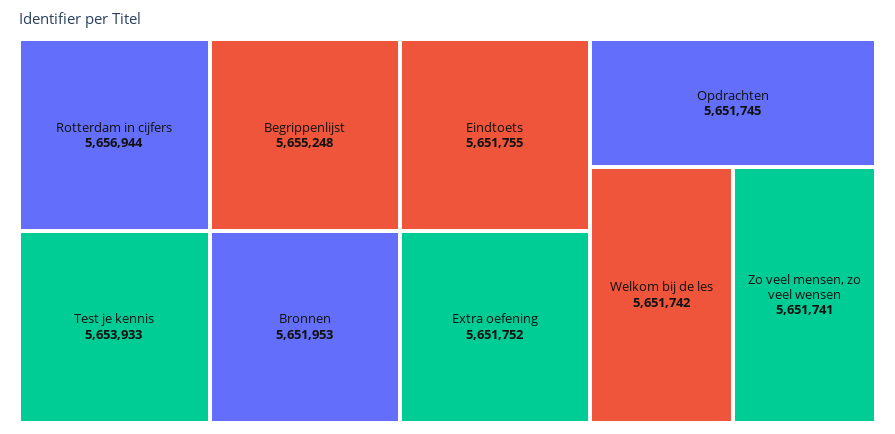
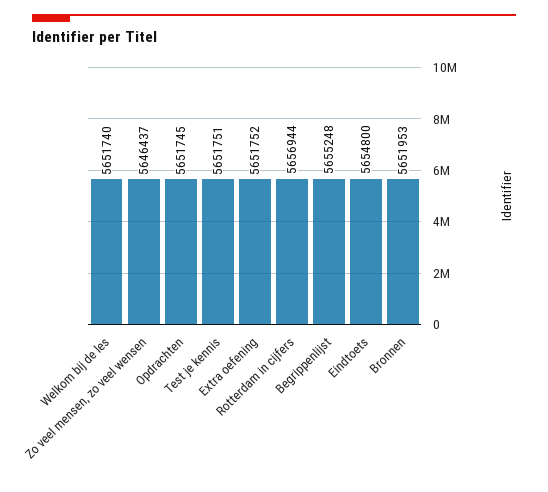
  {
    "Rotterdam in cijfers": 5656944,
    "Begrippenlijst": 5655248,
-   "Test je kennis": 5653933,
+   "Test je kennis": 5651751,
    "Bronnen": 5651953,
-   "Eindtoets": 5651755,
+   "Eindtoets": 5654800,
    "Extra oefening": 5651752,
    "Opdrachten": 5651745,
-   "Welkom bij de les": 5651742,
+   "Welkom bij de les": 5651740,
-   "Zo veel mensen, zo veel wensen": 5651741
+   "Zo veel mensen, zo veel wensen": 5646437
  }

